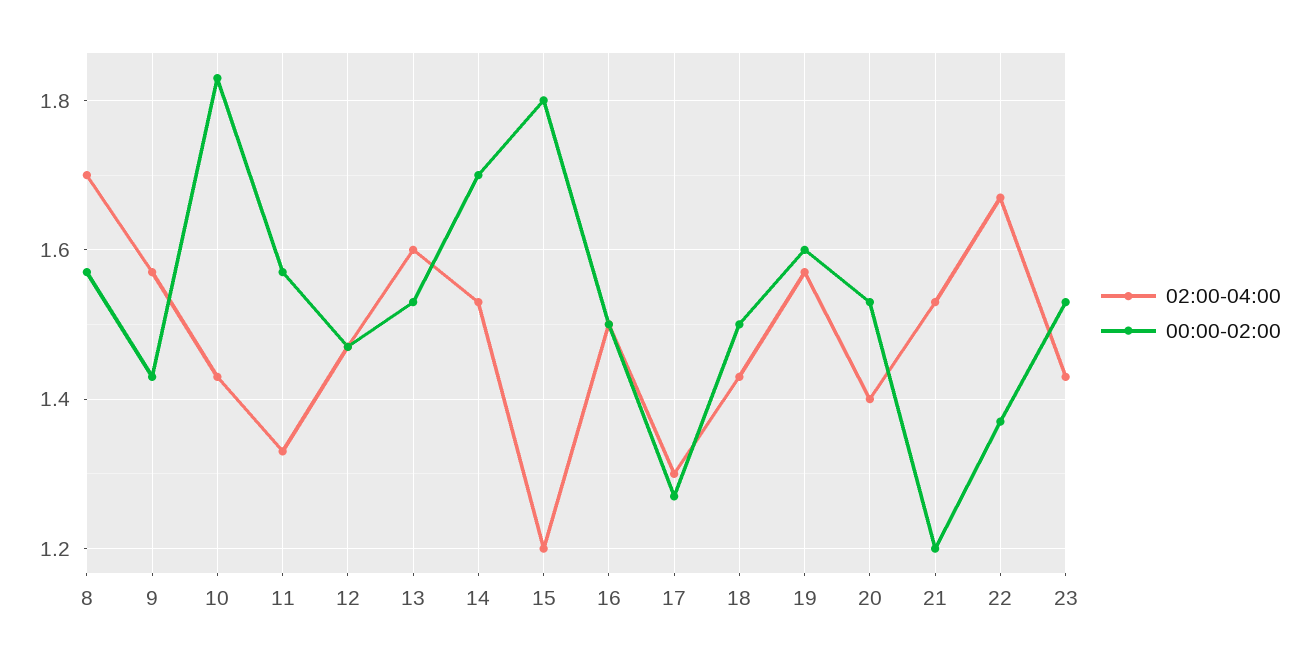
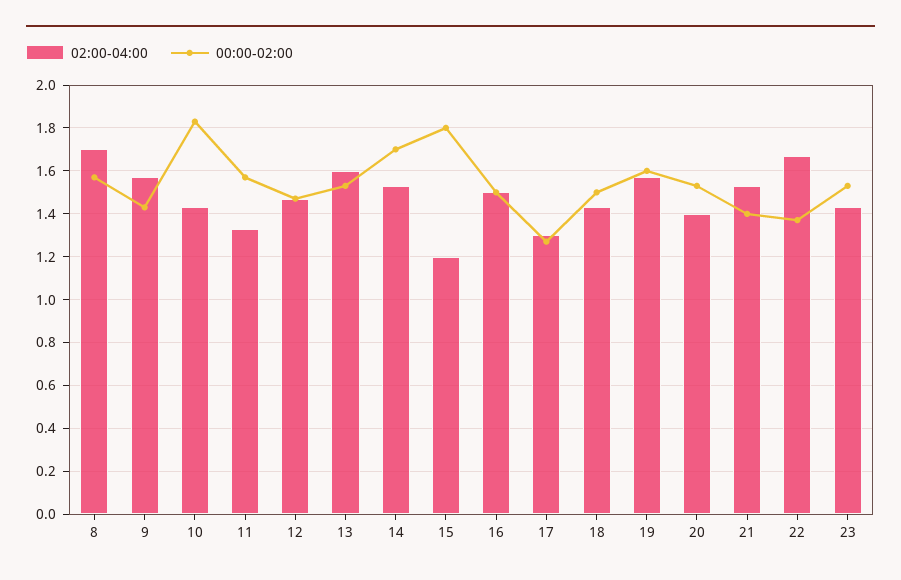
  {
    "02:00-04:00": {
      "8": 1.7,
      "9": 1.55,
      "10": 1.45,
      "11": 1.35,
      "12": 1.45,
      "13": 1.6,
      "14": 1.55,
      "15": 1.2,
      "16": 1.5,
      "17": 1.3,
      "18": 1.45,
      "19": 1.55,
      "20": 1.4,
      "21": 1.55,
      "22": 1.65,
      "23": 1.45
    },
    "00:00-02:00": {
      "8": 1.55,
      "9": 1.45,
      "10": 1.85,
      "11": 1.55,
      "12": 1.45,
      "13": 1.55,
      "14": 1.7,
      "15": 1.8,
      "16": 1.5,
      "17": 1.25,
      "18": 1.5,
      "19": 1.6,
      "20": 1.55,
-     "21": 1.2,
+     "21": 1.4,
      "22": 1.35,
      "23": 1.55
    }
  }

